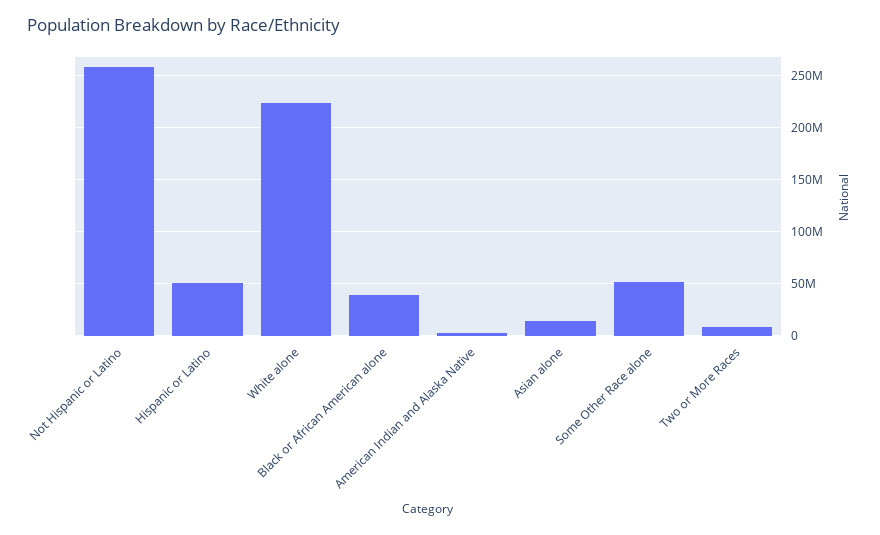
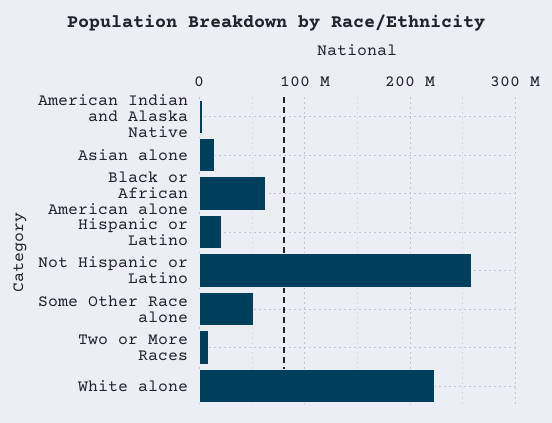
  {
    "Not Hispanic or Latino": 260000000,
-   "Hispanic or Latino": 50000000,
+   "Hispanic or Latino": 20000000,
    "White alone": 220000000,
-   "Black or African American alone": 40000000,
+   "Black or African American alone": 60000000,
    "American Indian and Alaska Native": 0,
    "Asian alone": 10000000,
    "Some Other Race alone": 50000000,
    "Two or More Races": 10000000
  }

